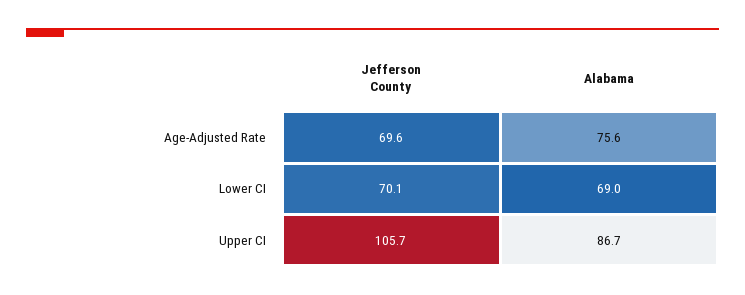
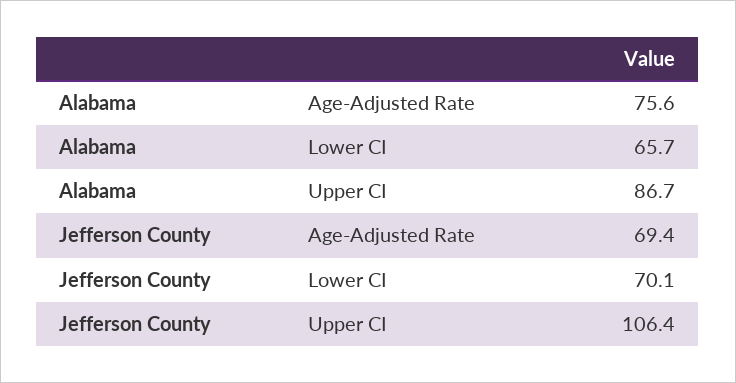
  {
    "Jefferson County": {
-     "Age-Adjusted Rate": 69.6,
+     "Age-Adjusted Rate": 69.4,
      "Lower CI": 70.1,
-     "Upper CI": 105.7
+     "Upper CI": 106.4
    },
    "Alabama": {
      "Age-Adjusted Rate": 75.6,
-     "Lower CI": 69,
+     "Lower CI": 65.7,
      "Upper CI": 86.7
    }
  }

